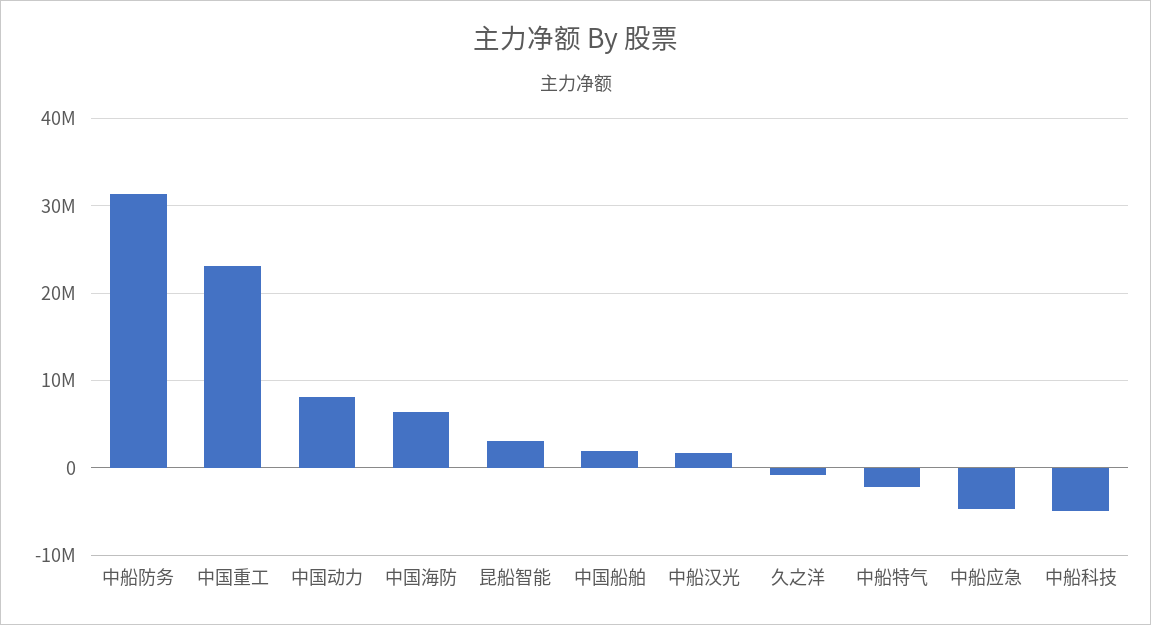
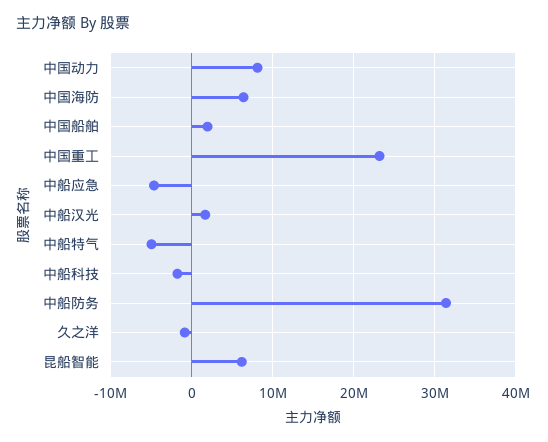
  {
    "中船防务": 31000000,
    "中国重工": 23000000,
    "中国动力": 8000000,
    "中国海防": 6000000,
-   "昆船智能": 3000000,
+   "昆船智能": 6000000,
    "中国船舶": 2000000,
    "中船汉光": 2000000,
    "久之洋": -1000000,
-   "中船特气": -2000000,
+   "中船特气": -5000000,
    "中船应急": -5000000,
-   "中船科技": -5000000
+   "中船科技": -2000000
  }

